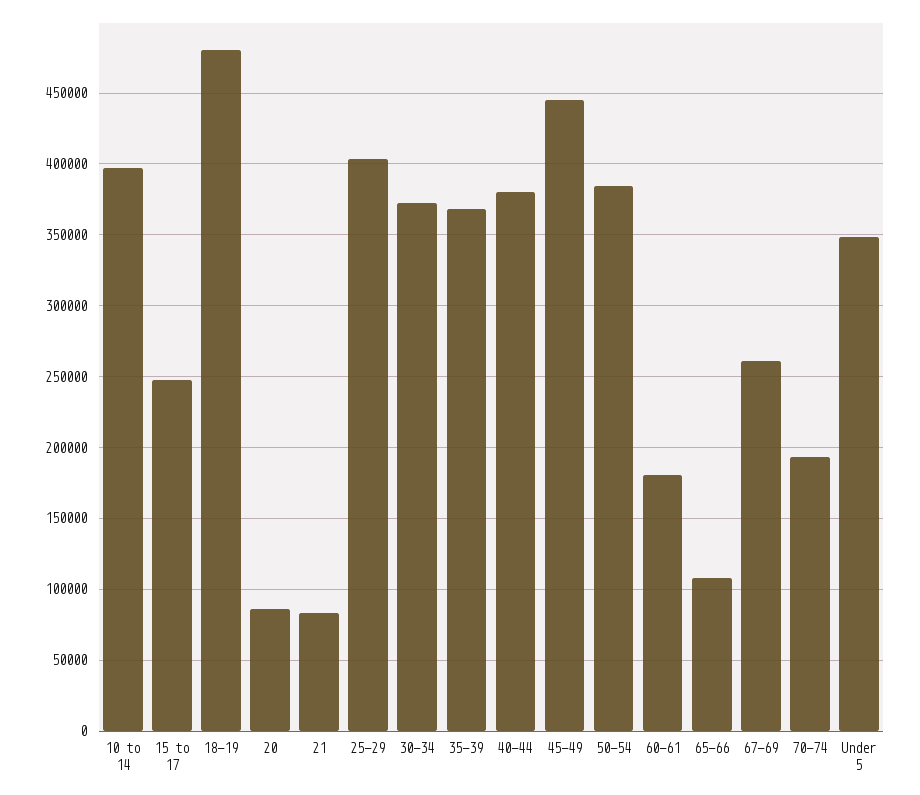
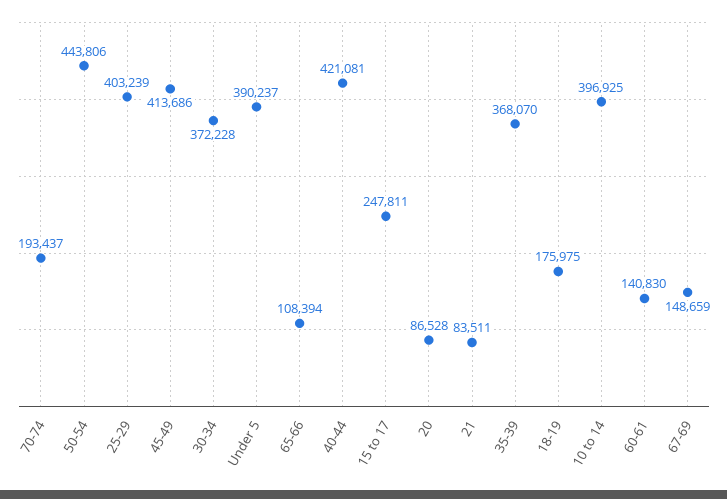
  {
    "10 to 14": 396925,
    "15 to 17": 247811,
-   "18-19": 480000,
+   "18-19": 175975,
    "20": 86528,
    "21": 83511,
    "25-29": 403239,
    "30-34": 372228,
    "35-39": 368070,
-   "40-44": 380000,
+   "40-44": 421081,
-   "45-49": 445000,
+   "45-49": 413686,
-   "50-54": 385000,
+   "50-54": 443806,
-   "60-61": 180000,
+   "60-61": 140830,
    "65-66": 108394,
-   "67-69": 260000,
+   "67-69": 148659,
    "70-74": 193437,
-   "Under 5": 350000
+   "Under 5": 390237
  }

